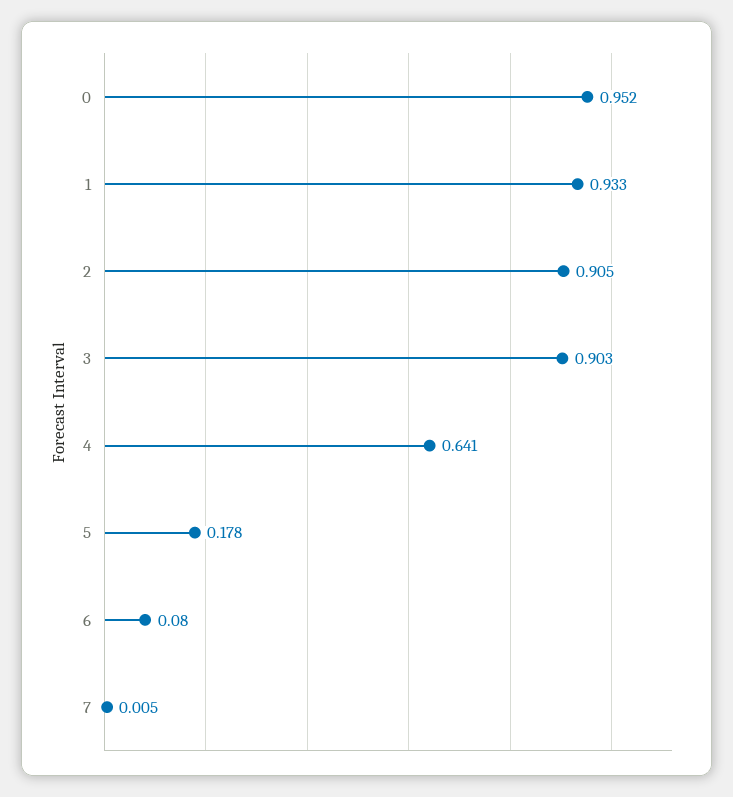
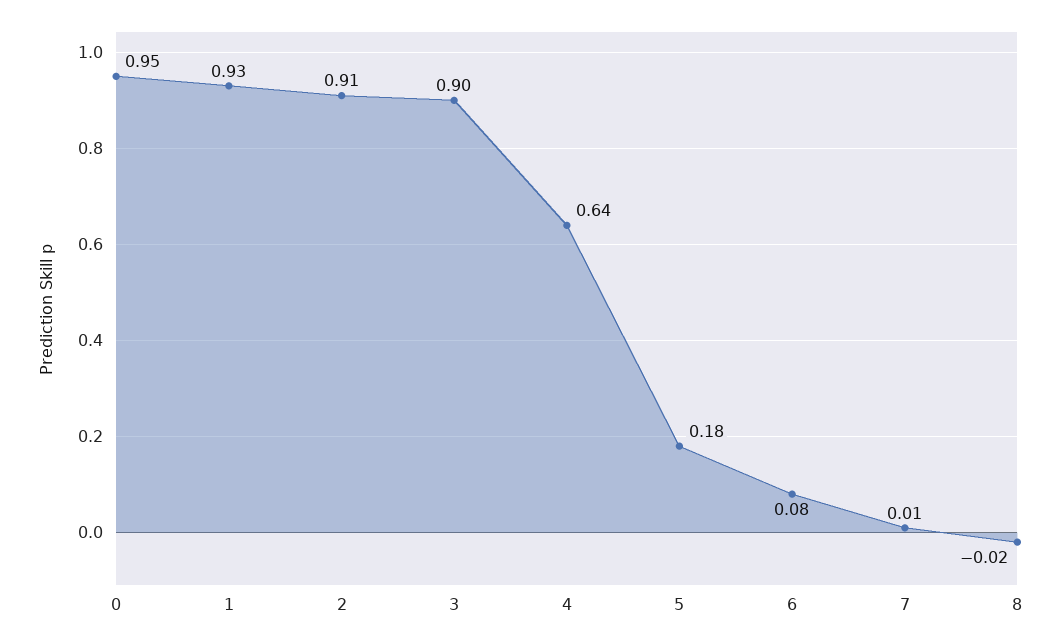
  {
    "0": 0.952,
    "1": 0.933,
    "2": 0.905,
    "3": 0.903,
    "4": 0.641,
    "5": 0.178,
    "6": 0.08,
-   "7": 0.005
+   "7": 0.005,
+   "8": -0.02
  }

